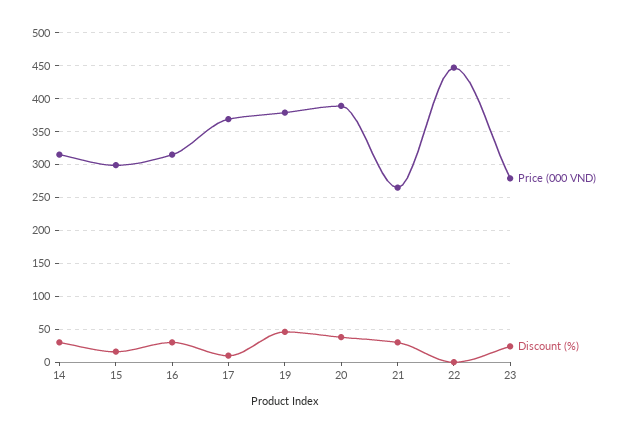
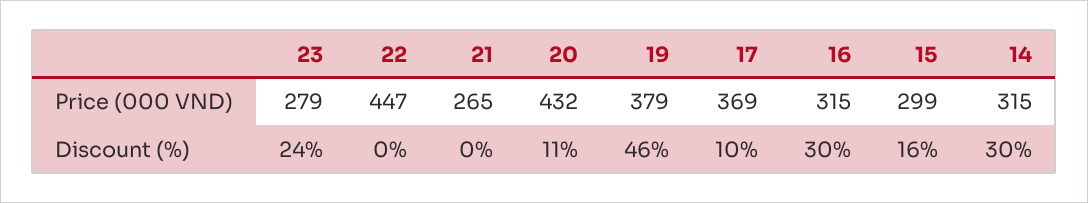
  {
    "Price (000 VND)": {
      "14": 315,
      "15": 299,
      "16": 315,
      "17": 369,
      "19": 379,
-     "20": 390,
+     "20": 432,
      "21": 265,
      "22": 447,
      "23": 279
    },
    "Discount (%)": {
      "14": 30,
      "15": 16,
      "16": 30,
      "17": 10,
      "19": 46,
-     "20": 40,
+     "20": 11,
-     "21": 30,
+     "21": 0,
      "22": 0,
      "23": 24
    }
  }

